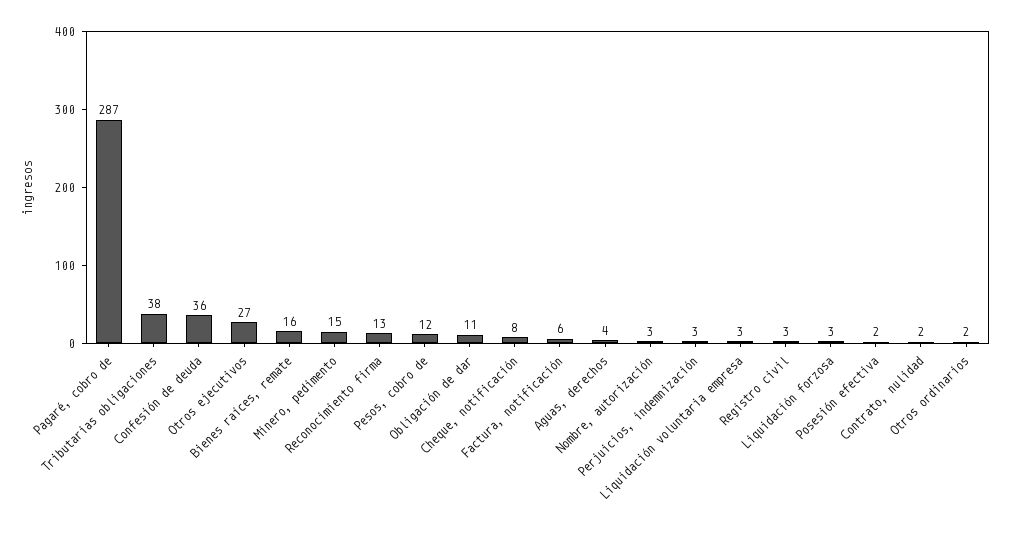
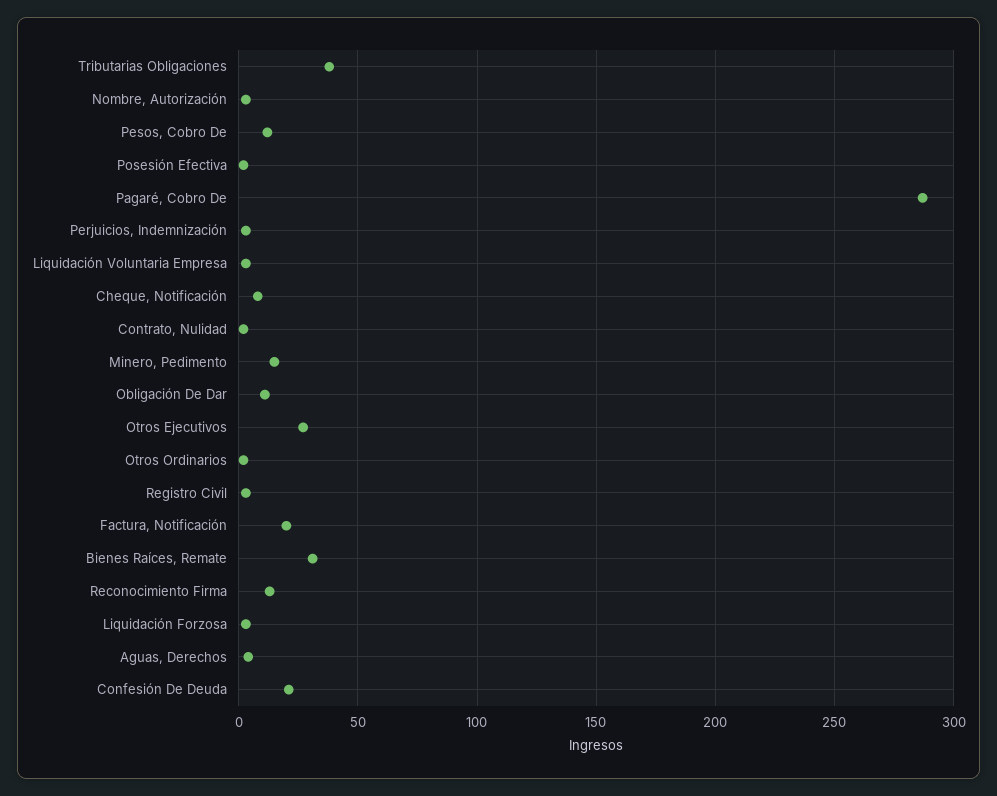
  {
    "Pagaré, cobro de": 287,
    "Tributarias obligaciones": 38,
-   "Confesión de deuda": 36,
+   "Confesión de deuda": 20,
    "Otros ejecutivos": 27,
-   "Bienes raíces, remate": 16,
+   "Bienes raíces, remate": 30,
    "Minero, pedimento": 15,
    "Reconocimiento firma": 13,
    "Pesos, cobro de": 12,
    "Obligación de dar": 11,
    "Cheque, notificación": 8,
-   "Factura, notificación": 6,
+   "Factura, notificación": 20,
    "Aguas, derechos": 4,
    "Nombre, autorización": 3,
    "Perjuicios, indemnización": 3,
    "Liquidación voluntaria empresa": 3,
    "Registro civil": 3,
    "Liquidación forzosa": 3,
    "Posesión efectiva": 2,
    "Contrato, nulidad": 2,
    "Otros ordinarios": 2
  }

